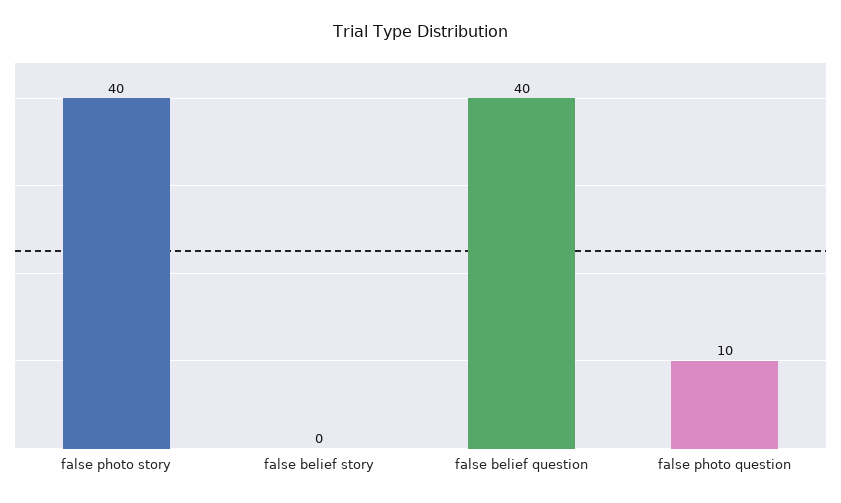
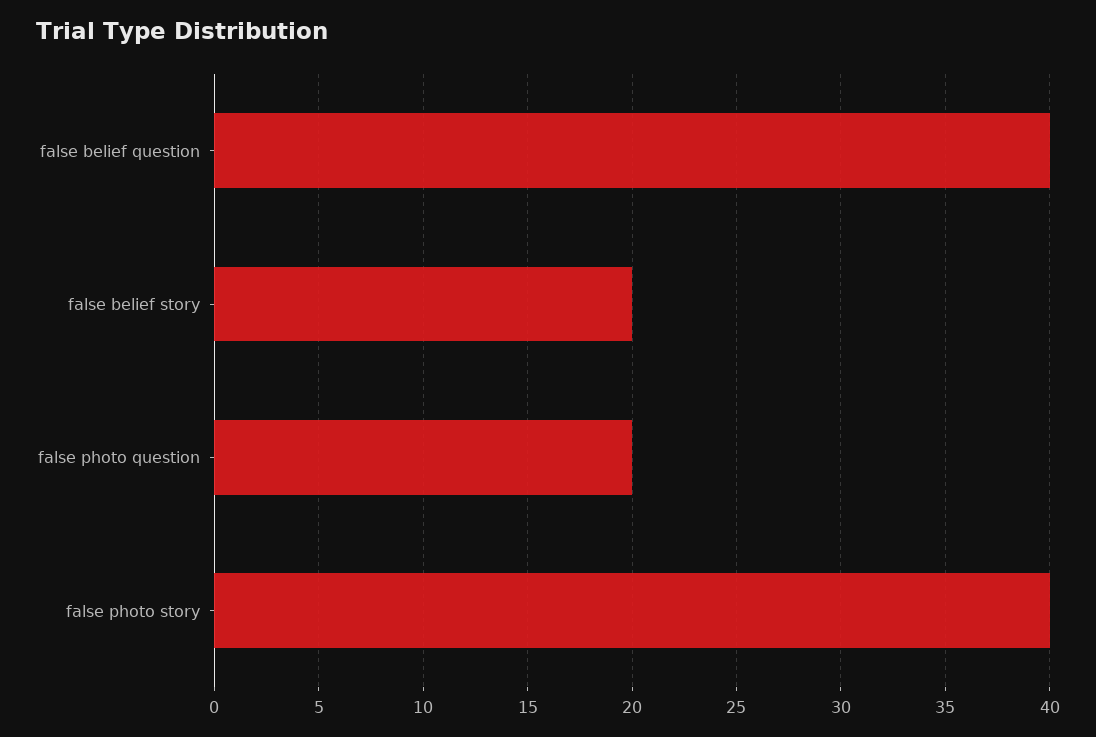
  {
    "false photo story": 40,
-   "false belief story": 0,
+   "false belief story": 20,
    "false belief question": 40,
-   "false photo question": 10
+   "false photo question": 20
  }

